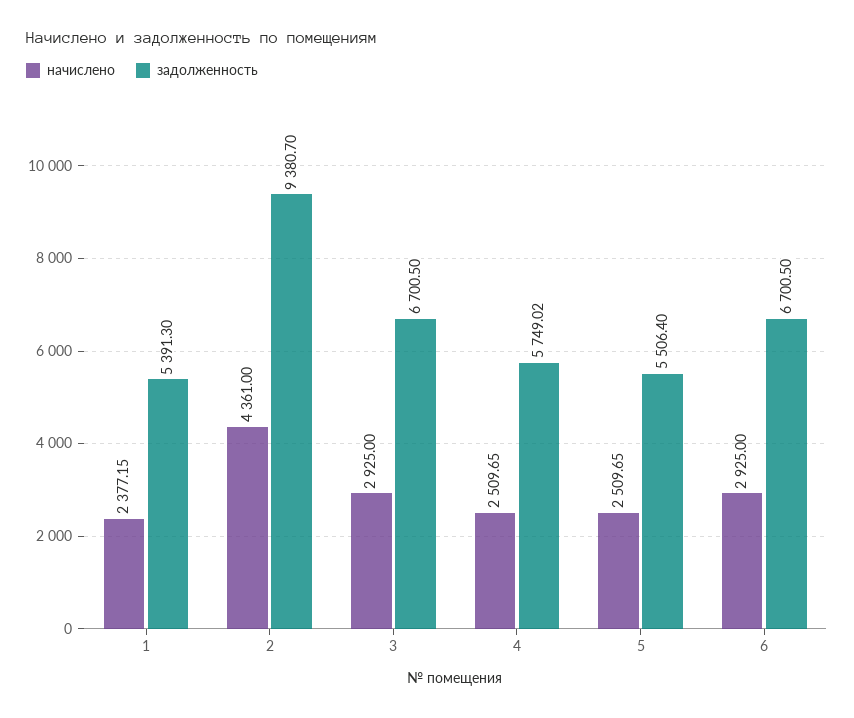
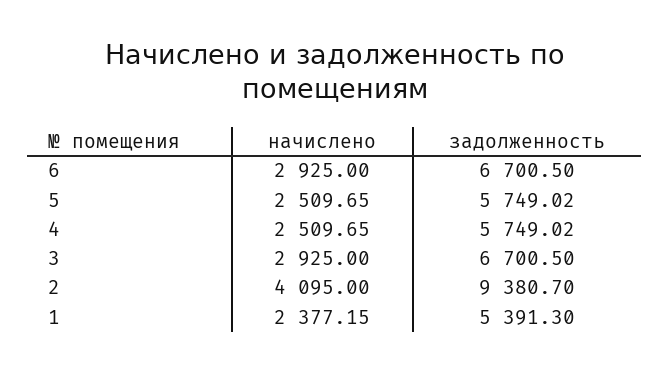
  {
    "начислено": {
      "1": 2377.15,
-     "2": 4361,
+     "2": 4095,
      "3": 2925,
      "4": 2509.65,
      "5": 2509.65,
      "6": 2925
    },
    "задолженность": {
      "1": 5391.3,
      "2": 9380.7,
      "3": 6700.5,
      "4": 5749.02,
-     "5": 5506.4,
+     "5": 5749.02,
      "6": 6700.5
    }
  }

